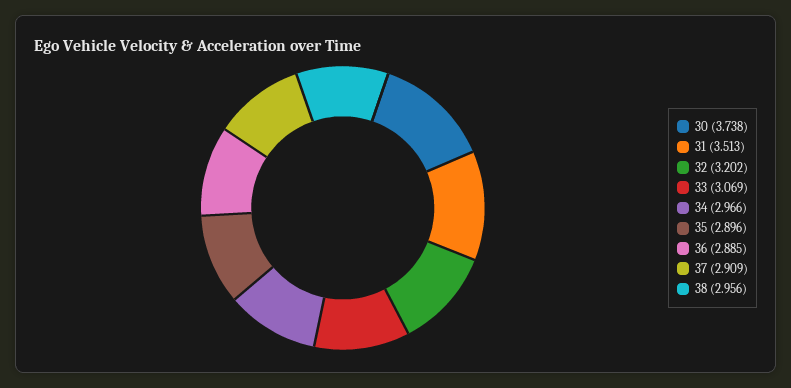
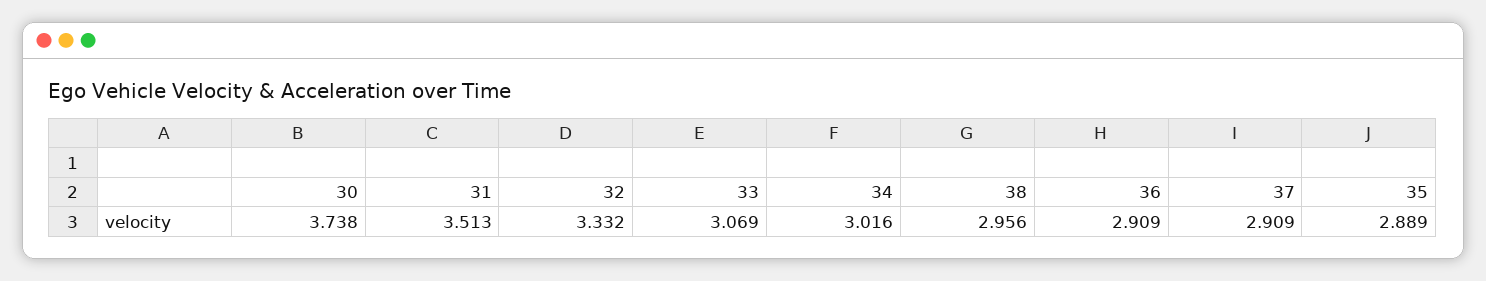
  {
    "30": 3.738,
    "31": 3.513,
-   "32": 3.202,
+   "32": 3.332,
    "33": 3.069,
-   "34": 2.966,
+   "34": 3.016,
-   "35": 2.896,
+   "35": 2.889,
-   "36": 2.885,
+   "36": 2.909,
    "37": 2.909,
    "38": 2.956
  }

